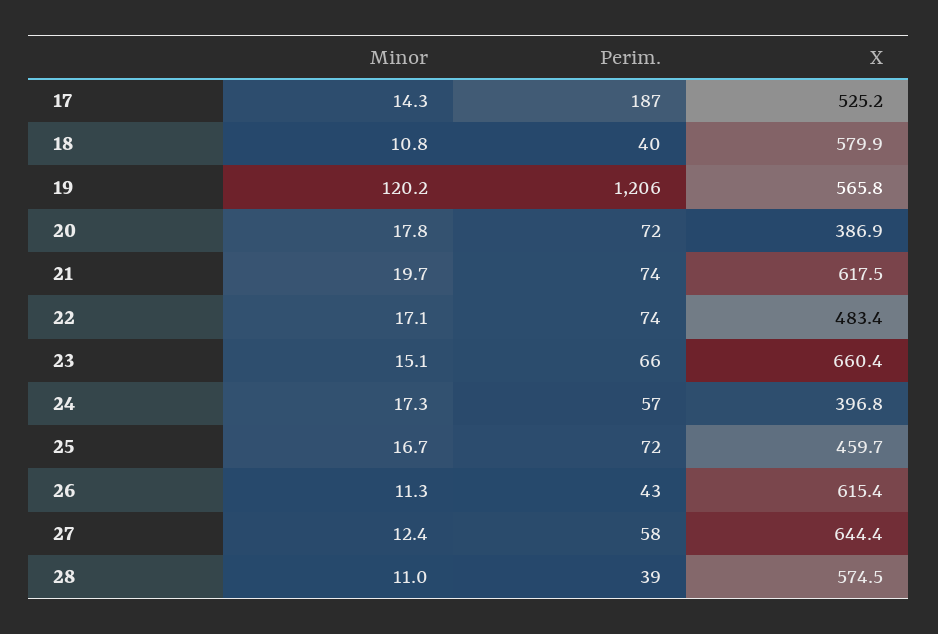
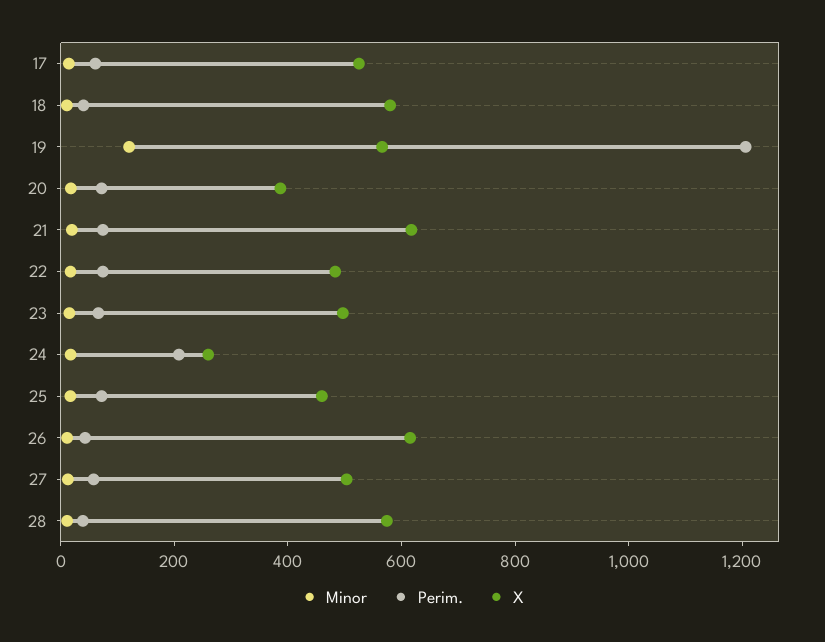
  {
    "Minor": {
      "17": 14.3,
      "18": 10.8,
      "19": 120.2,
      "20": 17.8,
      "21": 19.7,
      "22": 17.1,
      "23": 15.1,
      "24": 17.3,
      "25": 16.7,
      "26": 11.3,
      "27": 12.4,
      "28": 11
    },
    "Perim.": {
-     "17": 187,
+     "17": 50,
      "18": 40,
      "19": 1206,
      "20": 72,
      "21": 74,
      "22": 74,
      "23": 66,
-     "24": 57,
+     "24": 200,
      "25": 72,
      "26": 43,
      "27": 58,
      "28": 39
    },
    "X": {
      "17": 525.2,
      "18": 579.9,
      "19": 565.8,
      "20": 386.9,
      "21": 617.5,
      "22": 483.4,
-     "23": 660.4,
+     "23": 500,
-     "24": 396.8,
+     "24": 250,
      "25": 459.7,
      "26": 615.4,
-     "27": 644.4,
+     "27": 500,
      "28": 574.5
    }
  }

